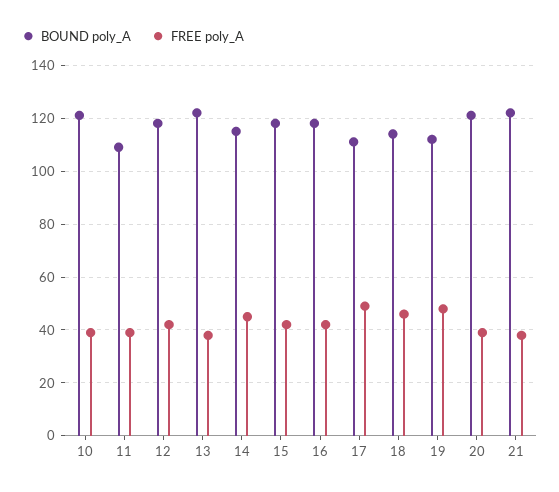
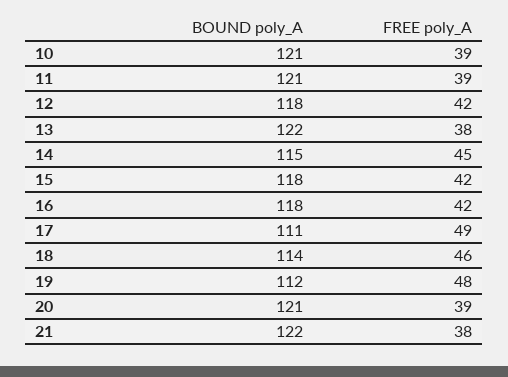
  {
    "BOUND poly_A": {
      "10": 121,
-     "11": 110,
+     "11": 121,
      "12": 118,
      "13": 122,
      "14": 115,
      "15": 118,
      "16": 118,
      "17": 111,
      "18": 114,
      "19": 112,
      "20": 121,
      "21": 122
    },
    "FREE poly_A": {
      "10": 39,
      "11": 39,
      "12": 42,
      "13": 38,
      "14": 45,
      "15": 42,
      "16": 42,
      "17": 49,
      "18": 46,
      "19": 48,
      "20": 39,
      "21": 38
    }
  }

